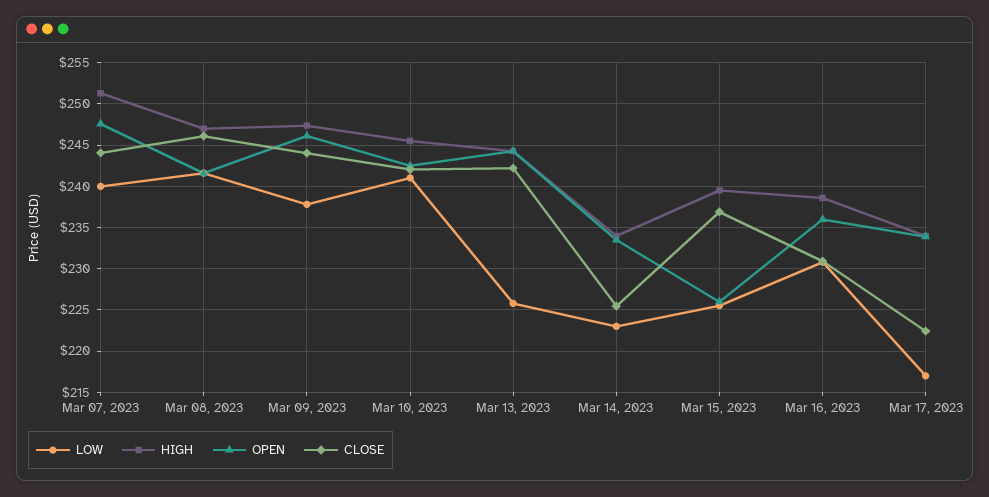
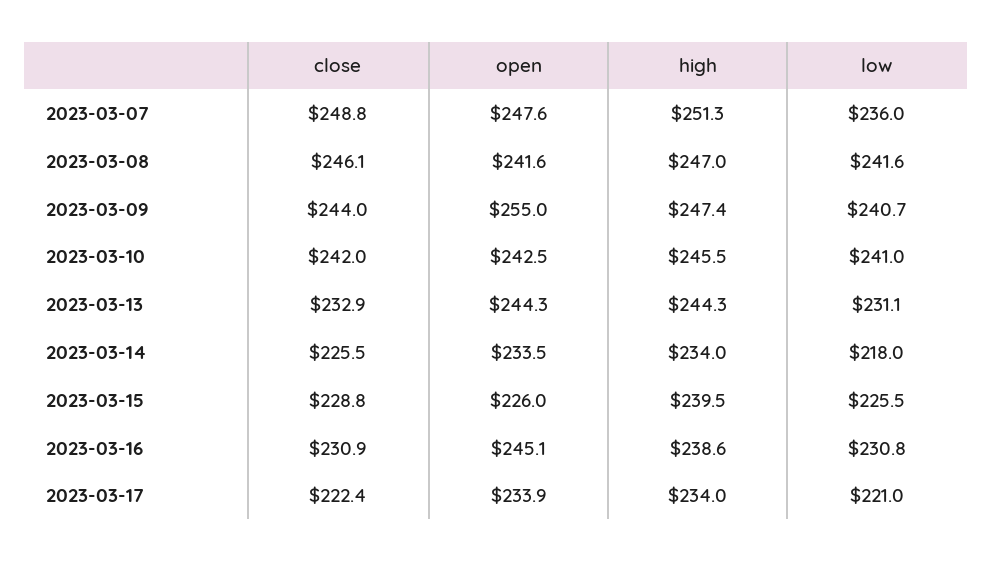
  {
    "LOW": {
-     "Mar 07, 2023": 240,
+     "Mar 07, 2023": 236,
      "Mar 08, 2023": 241.6,
-     "Mar 09, 2023": 238,
+     "Mar 09, 2023": 240.7,
      "Mar 10, 2023": 241,
-     "Mar 13, 2023": 226,
+     "Mar 13, 2023": 231.1,
-     "Mar 14, 2023": 223,
+     "Mar 14, 2023": 218,
      "Mar 15, 2023": 225.5,
      "Mar 16, 2023": 230.8,
-     "Mar 17, 2023": 217
+     "Mar 17, 2023": 221
    },
    "HIGH": {
      "Mar 07, 2023": 251.3,
      "Mar 08, 2023": 247,
      "Mar 09, 2023": 247.4,
      "Mar 10, 2023": 245.5,
      "Mar 13, 2023": 244.3,
      "Mar 14, 2023": 234,
      "Mar 15, 2023": 239.5,
      "Mar 16, 2023": 238.6,
      "Mar 17, 2023": 234
    },
    "OPEN": {
      "Mar 07, 2023": 247.6,
      "Mar 08, 2023": 241.6,
-     "Mar 09, 2023": 246,
+     "Mar 09, 2023": 255,
      "Mar 10, 2023": 242.5,
      "Mar 13, 2023": 244.3,
      "Mar 14, 2023": 233.5,
      "Mar 15, 2023": 226,
-     "Mar 16, 2023": 236,
+     "Mar 16, 2023": 245.1,
      "Mar 17, 2023": 233.9
    },
    "CLOSE": {
-     "Mar 07, 2023": 244,
+     "Mar 07, 2023": 248.8,
      "Mar 08, 2023": 246.1,
      "Mar 09, 2023": 244,
      "Mar 10, 2023": 242,
-     "Mar 13, 2023": 242,
+     "Mar 13, 2023": 232.9,
      "Mar 14, 2023": 225.5,
-     "Mar 15, 2023": 237,
+     "Mar 15, 2023": 228.8,
      "Mar 16, 2023": 230.9,
      "Mar 17, 2023": 222.4
    }
  }

